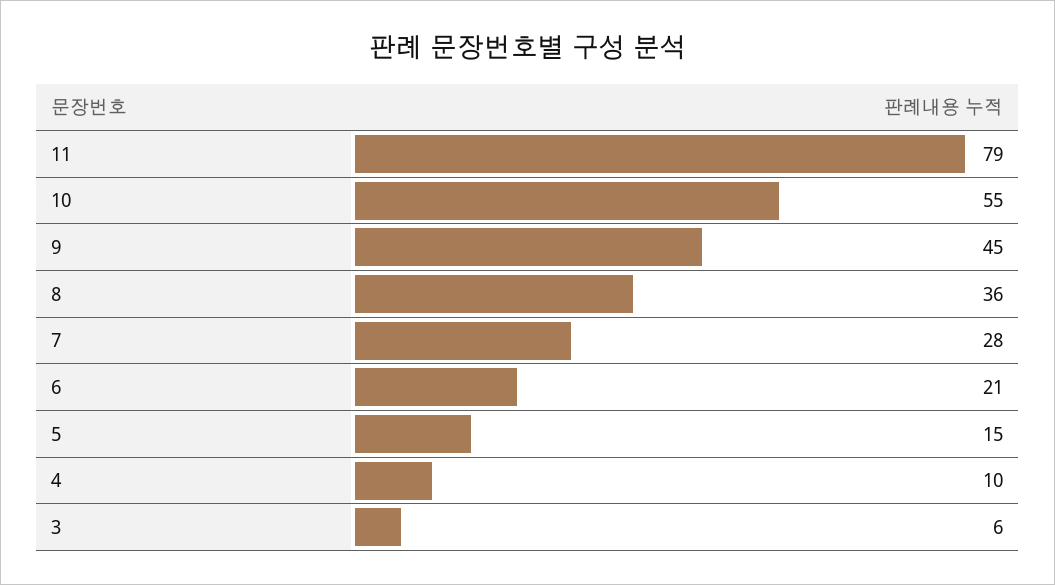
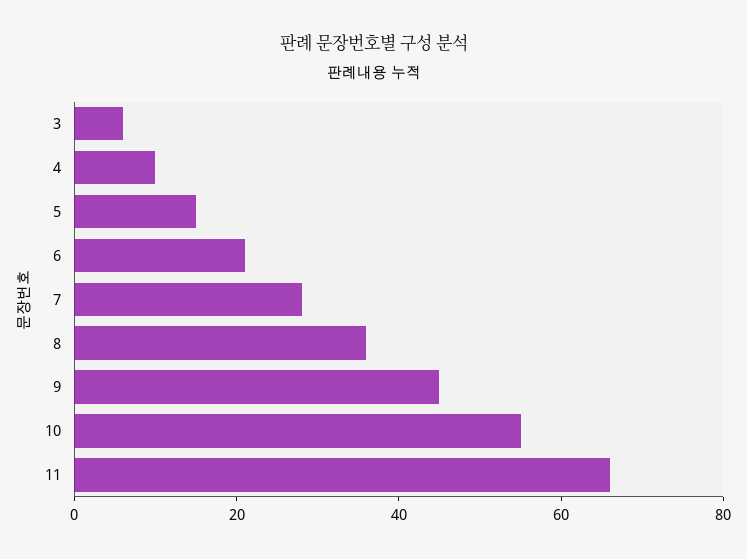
  {
-   "11": 79,
+   "11": 65,
    "10": 55,
    "9": 45,
    "8": 36,
    "7": 28,
    "6": 21,
    "5": 15,
    "4": 10,
    "3": 6
  }

